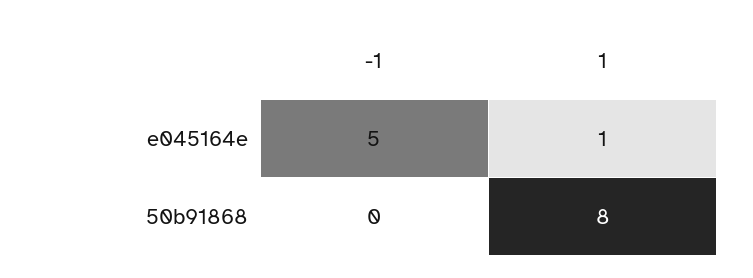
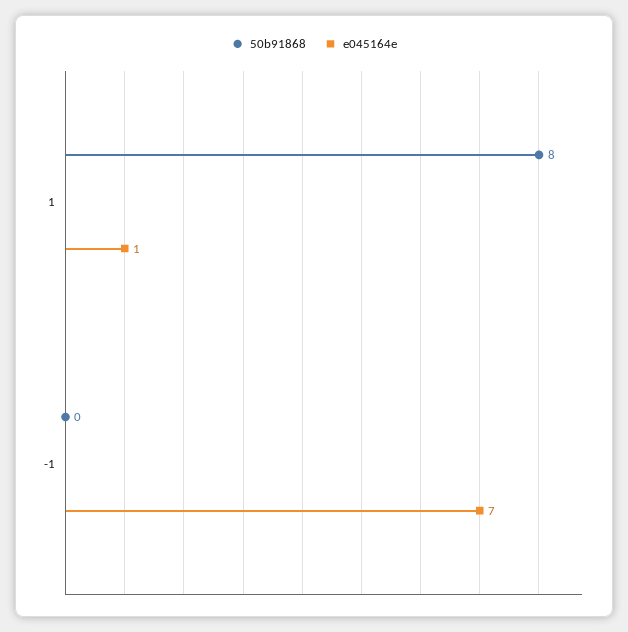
  {
    "e045164e": {
-     "-1": 5,
+     "-1": 7,
      "1": 1
    },
    "50b91868": {
      "-1": 0,
      "1": 8
    }
  }

